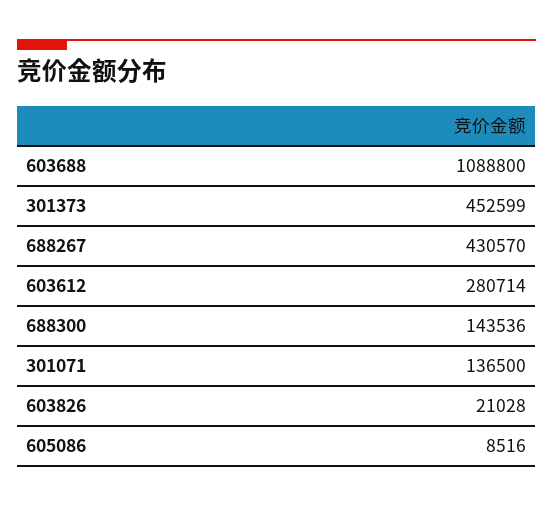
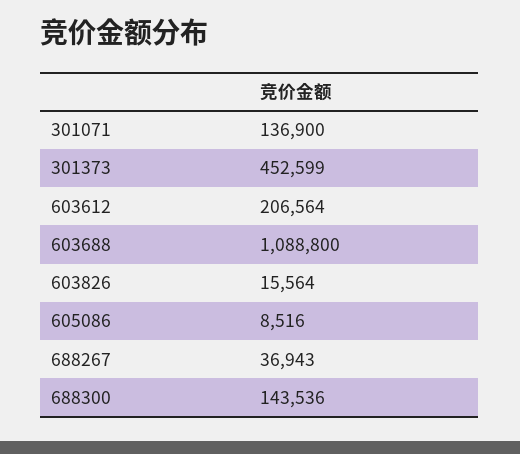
  {
    "603688": 1088800,
    "301373": 452599,
-   "688267": 430570,
+   "688267": 36943,
-   "603612": 280714,
+   "603612": 206564,
    "688300": 143536,
-   "301071": 136500,
+   "301071": 136900,
-   "603826": 21028,
+   "603826": 15564,
    "605086": 8516
  }

